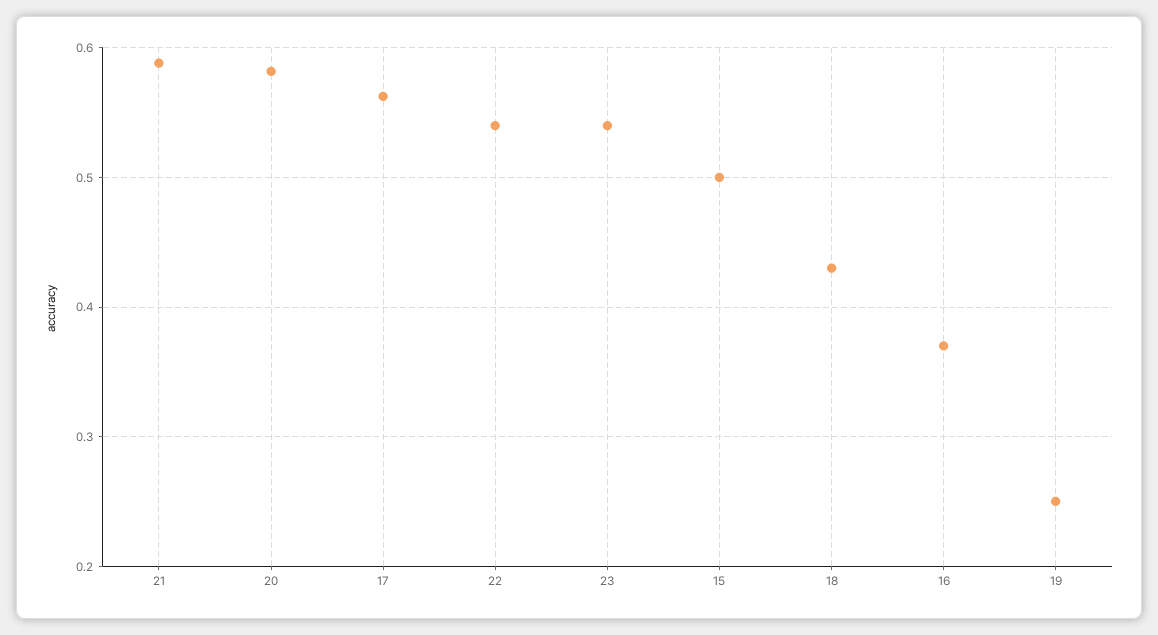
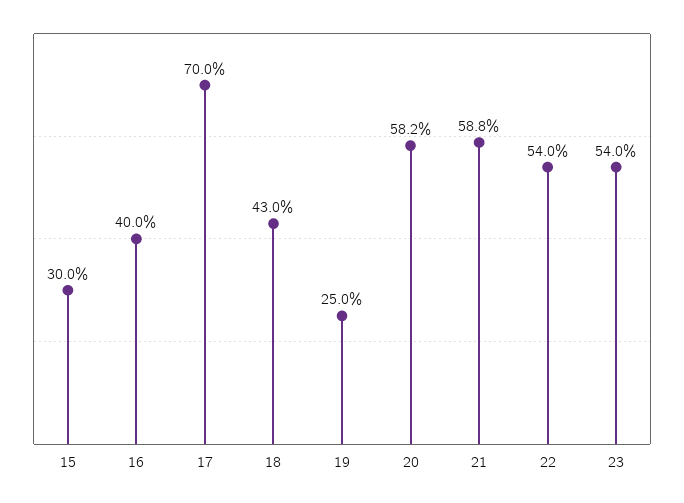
  {
    "21": 0.588,
    "20": 0.582,
-   "17": 0.56,
+   "17": 0.7,
    "22": 0.54,
    "23": 0.54,
-   "15": 0.5,
+   "15": 0.3,
    "18": 0.43,
-   "16": 0.37,
+   "16": 0.4,
    "19": 0.25
  }

